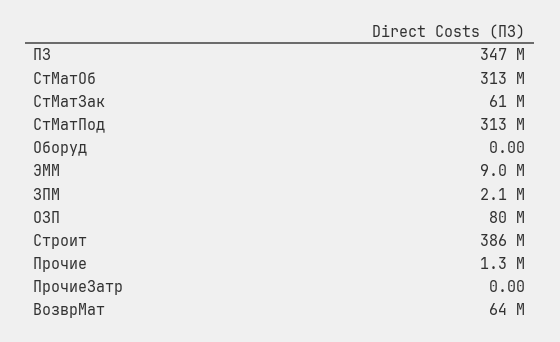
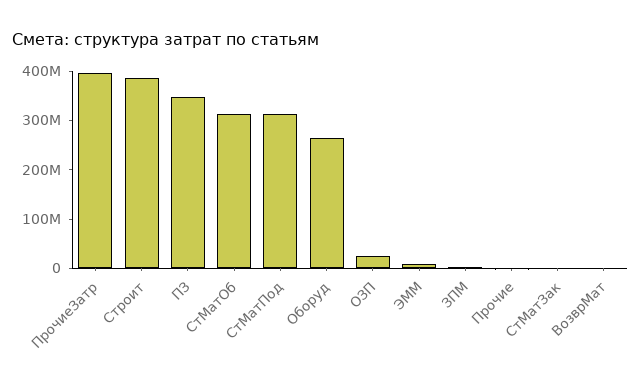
  {
    "ПЗ": 347000000,
    "СтМатОб": 313000000,
-   "СтМатЗак": 61000000,
+   "СтМатЗак": 0,
    "СтМатПод": 313000000,
-   "Оборуд": 0,
+   "Оборуд": 260000000,
    "ЭММ": 9000000,
    "ЗПМ": 2100000,
-   "ОЗП": 80000000,
+   "ОЗП": 20000000,
    "Строит": 386000000,
    "Прочие": 1300000,
-   "ПрочиеЗатр": 0,
+   "ПрочиеЗатр": 400000000,
-   "ВозврМат": 64000000
+   "ВозврМат": 0
  }

